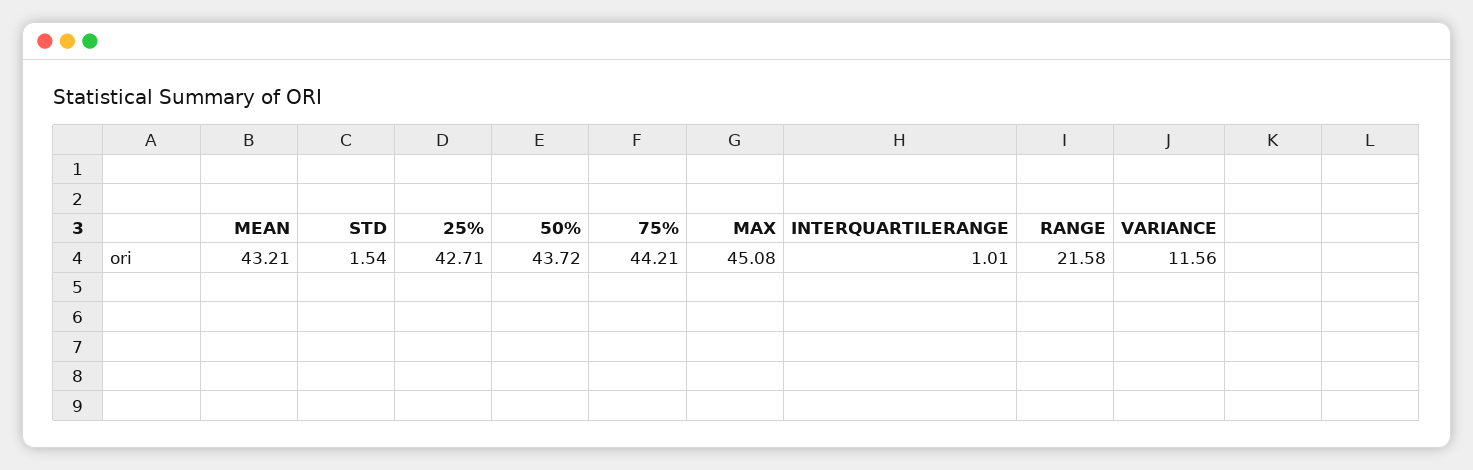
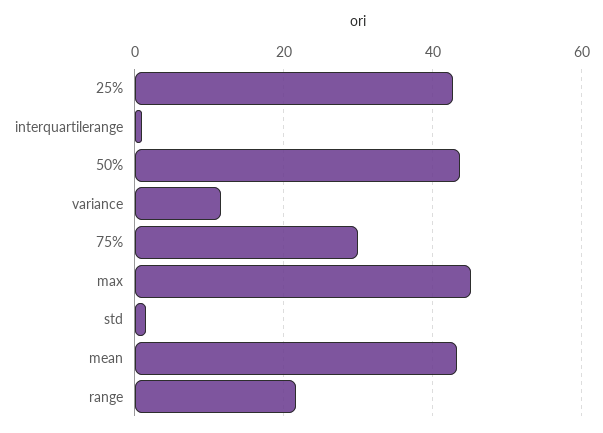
  {
    "MEAN": 43.21,
    "STD": 1.54,
    "25%": 42.71,
    "50%": 43.72,
-   "75%": 44.21,
+   "75%": 30,
    "MAX": 45.08,
    "INTERQUARTILERANGE": 1.01,
    "RANGE": 21.58,
    "VARIANCE": 11.56
  }

